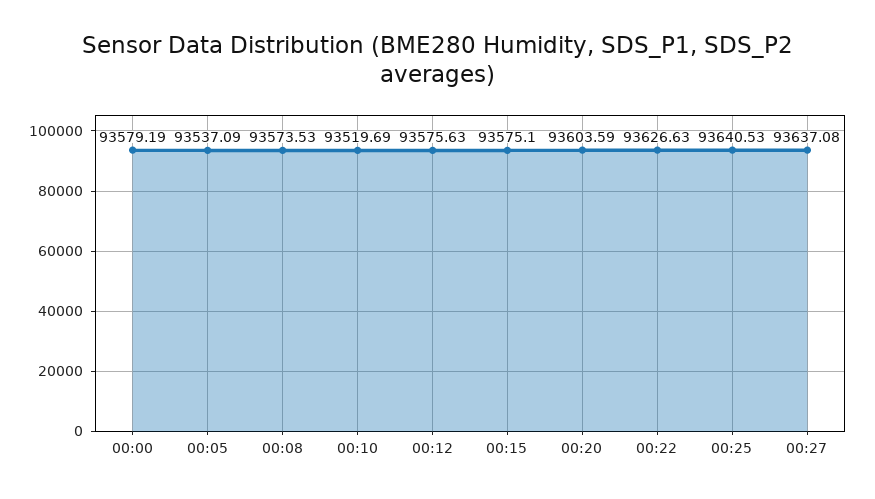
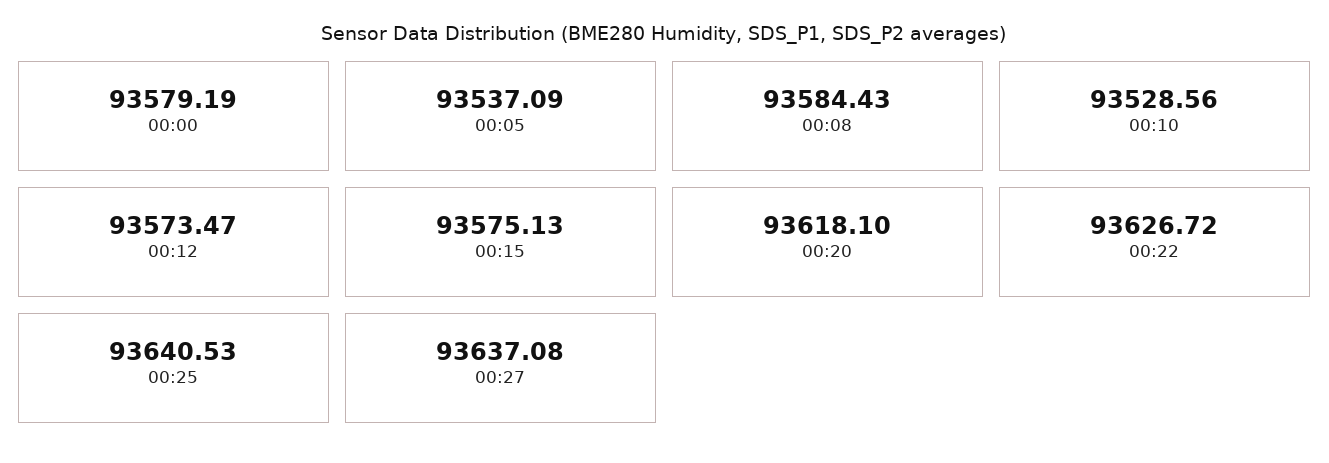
  {
    "00:00": 93579.19,
    "00:05": 93537.09,
-   "00:08": 93573.53,
+   "00:08": 93584.43,
-   "00:10": 93519.69,
+   "00:10": 93528.56,
-   "00:12": 93575.63,
+   "00:12": 93573.47,
-   "00:15": 93575.1,
+   "00:15": 93575.13,
-   "00:20": 93603.59,
+   "00:20": 93618.1,
-   "00:22": 93626.63,
+   "00:22": 93626.72,
    "00:25": 93640.53,
    "00:27": 93637.08
  }

